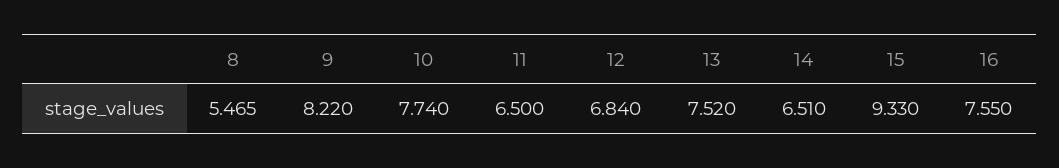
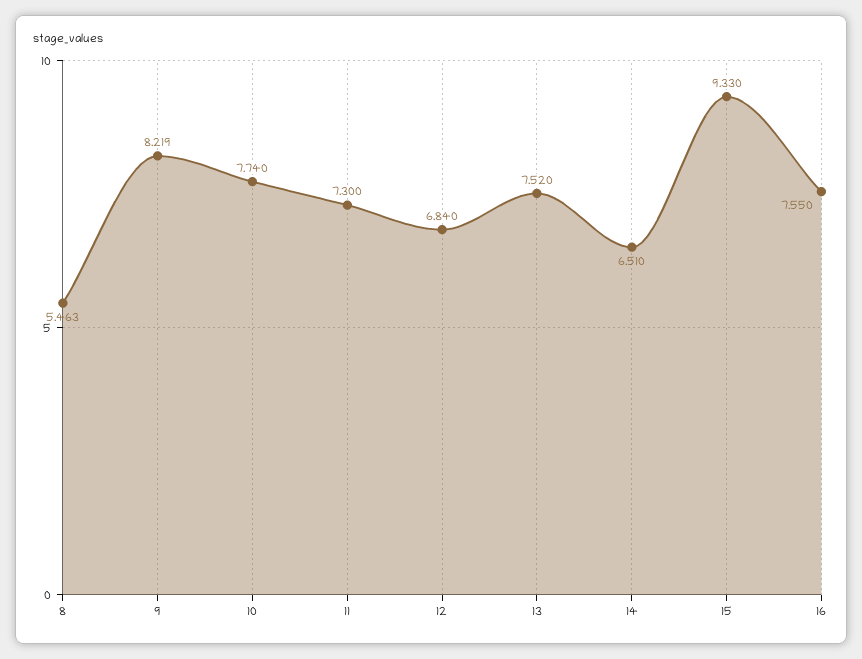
  {
-   "8": 5.465,
+   "8": 5.463,
-   "9": 8.22,
+   "9": 8.219,
    "10": 7.74,
-   "11": 6.5,
+   "11": 7.3,
    "12": 6.84,
    "13": 7.52,
    "14": 6.51,
    "15": 9.33,
    "16": 7.55
  }

